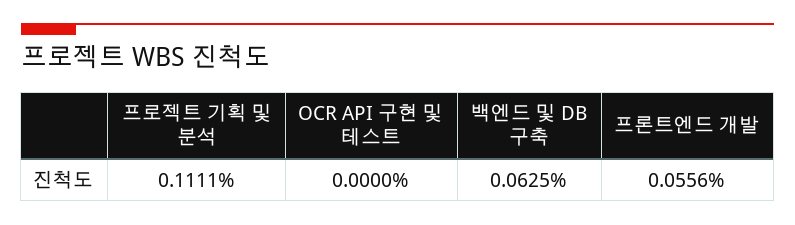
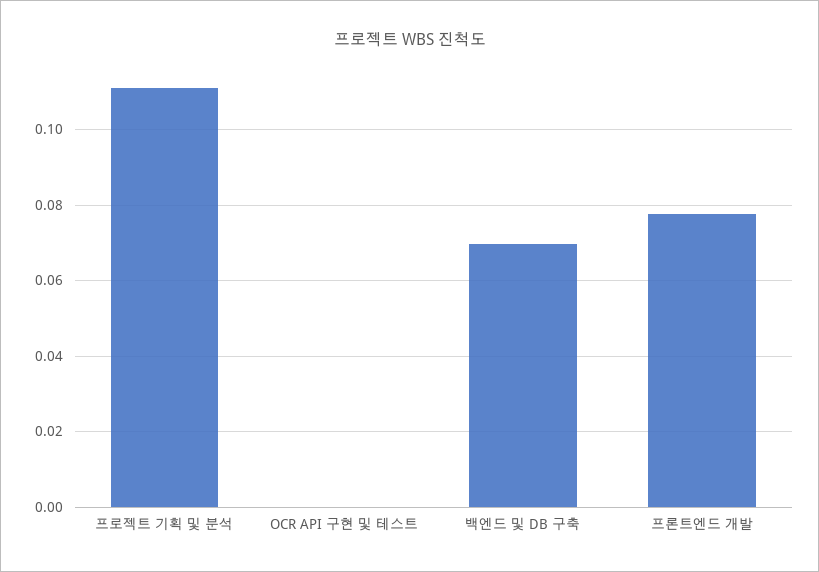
  {
    "프로젝트 기획 및 분석": 0.1111,
    "OCR API 구현 및 테스트": 0,
-   "백엔드 및 DB 구축": 0.0625,
+   "백엔드 및 DB 구축": 0.07,
-   "프론트엔드 개발": 0.0556
+   "프론트엔드 개발": 0.078
  }

